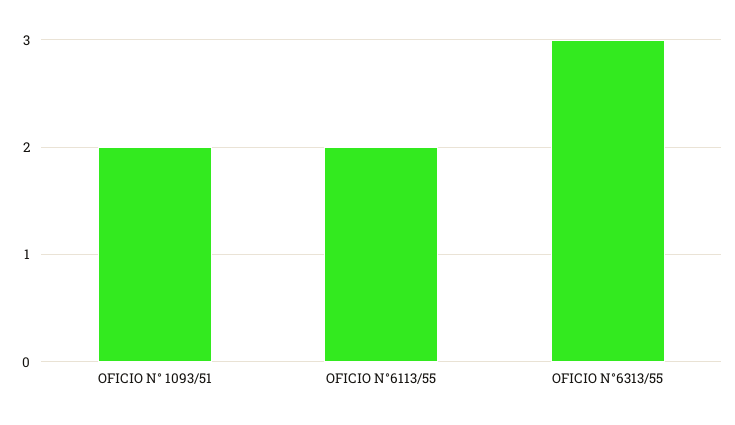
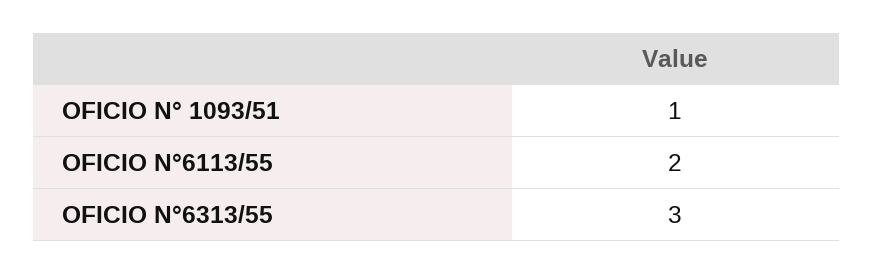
  {
-   "OFICIO N° 1093/51": 2,
+   "OFICIO N° 1093/51": 1,
    "OFICIO N°6113/55": 2,
    "OFICIO N°6313/55": 3
  }

